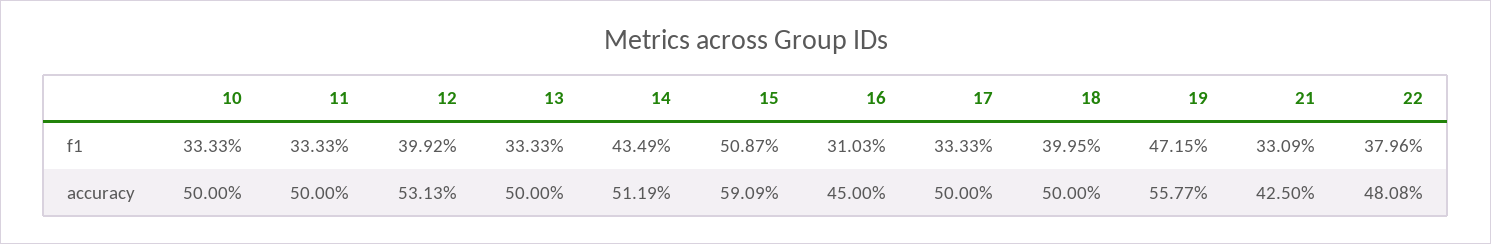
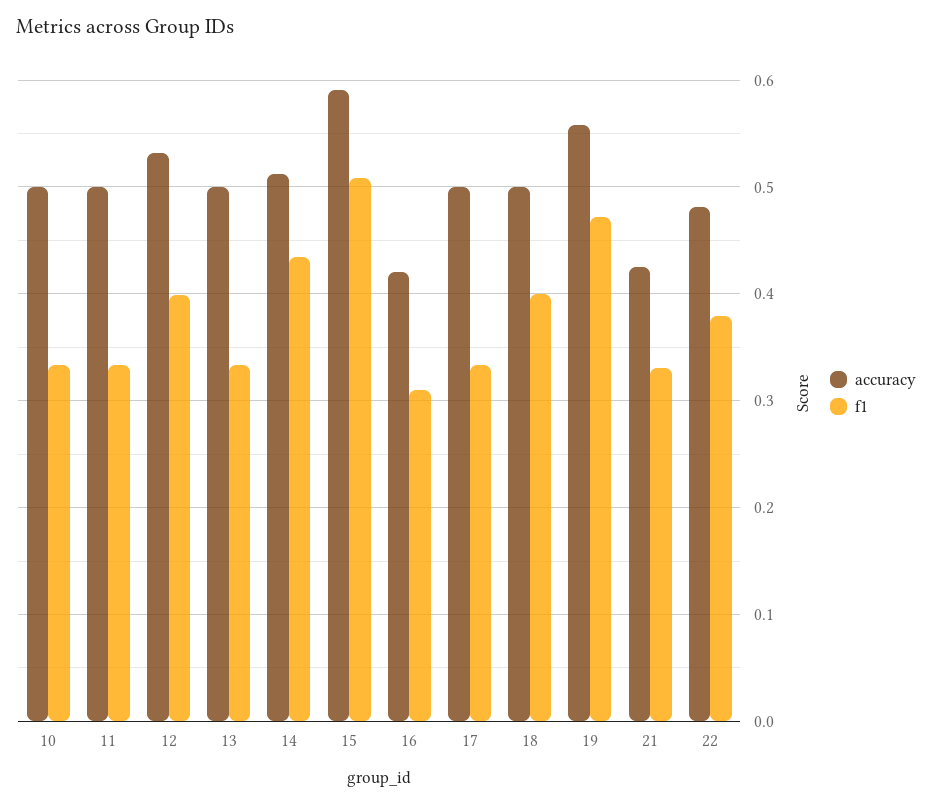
  {
    "f1": {
      "10": 0.3333,
      "11": 0.3333,
      "12": 0.3992,
      "13": 0.3333,
      "14": 0.4349,
      "15": 0.5087,
      "16": 0.3103,
      "17": 0.3333,
      "18": 0.3995,
      "19": 0.4715,
      "21": 0.3309,
      "22": 0.3796
    },
    "accuracy": {
      "10": 0.5,
      "11": 0.5,
      "12": 0.5313,
      "13": 0.5,
      "14": 0.5119,
      "15": 0.5909,
-     "16": 0.45,
+     "16": 0.42,
      "17": 0.5,
      "18": 0.5,
      "19": 0.5577,
      "21": 0.425,
      "22": 0.4808
    }
  }

